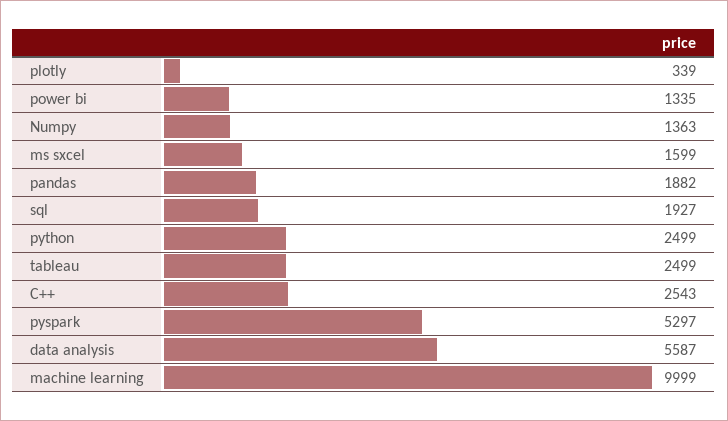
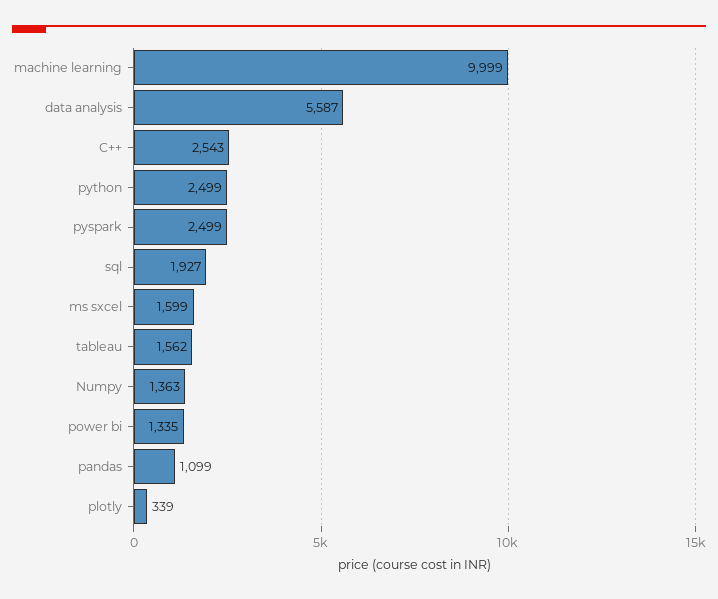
  {
    "plotly": 339,
    "power bi": 1335,
    "Numpy": 1363,
    "ms sxcel": 1599,
-   "pandas": 1882,
+   "pandas": 1099,
    "sql": 1927,
    "python": 2499,
-   "tableau": 2499,
+   "tableau": 1562,
    "C++": 2543,
-   "pyspark": 5297,
+   "pyspark": 2499,
    "data analysis": 5587,
    "machine learning": 9999
  }

